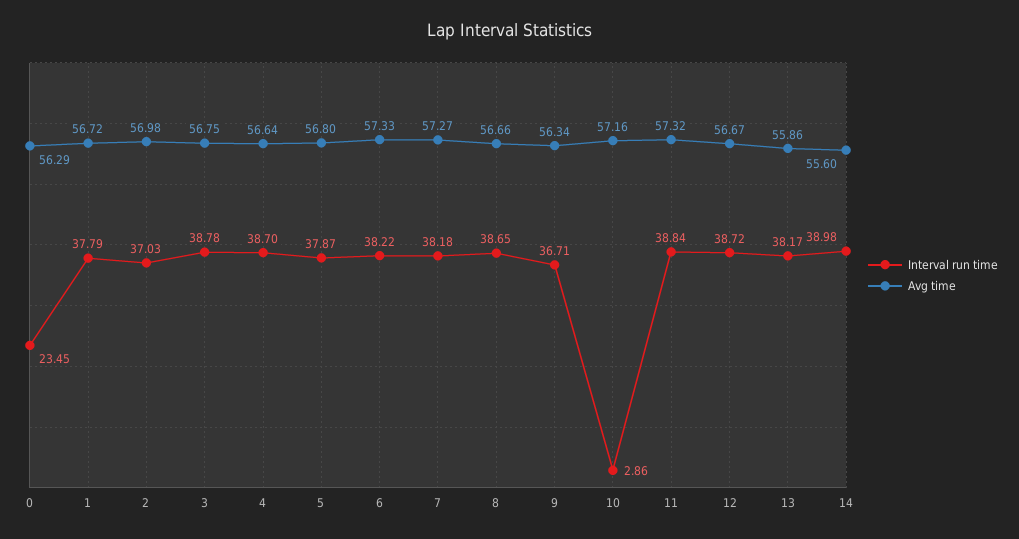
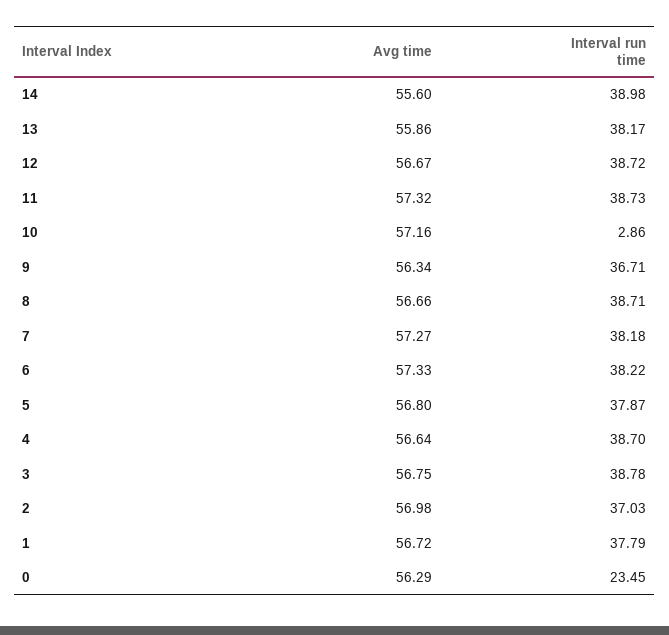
  {
    "Interval run time": {
      "0": 23.45,
      "1": 37.79,
      "2": 37.03,
      "3": 38.78,
      "4": 38.7,
      "5": 37.87,
      "6": 38.22,
      "7": 38.18,
-     "8": 38.65,
+     "8": 38.71,
      "9": 36.71,
      "10": 2.86,
-     "11": 38.84,
+     "11": 38.73,
      "12": 38.72,
      "13": 38.17,
      "14": 38.98
    },
    "Avg time": {
      "0": 56.29,
      "1": 56.72,
      "2": 56.98,
      "3": 56.75,
      "4": 56.64,
      "5": 56.8,
      "6": 57.33,
      "7": 57.27,
      "8": 56.66,
      "9": 56.34,
      "10": 57.16,
      "11": 57.32,
      "12": 56.67,
      "13": 55.86,
      "14": 55.6
    }
  }

